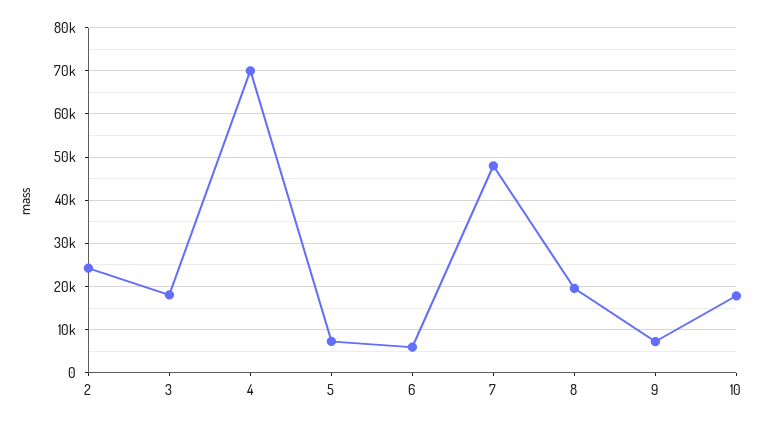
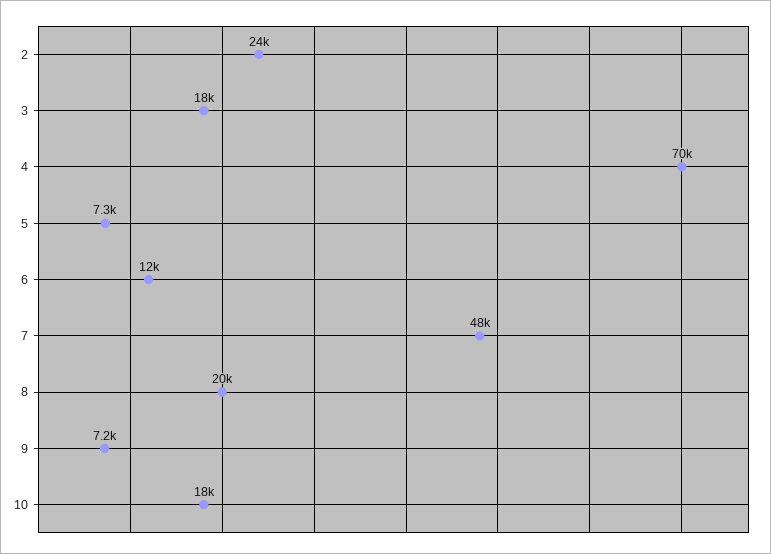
  {
    "2": 24000,
    "3": 18000,
    "4": 70000,
    "5": 7300,
-   "6": 6000,
+   "6": 12000,
    "7": 48000,
    "8": 20000,
    "9": 7200,
    "10": 18000
  }

